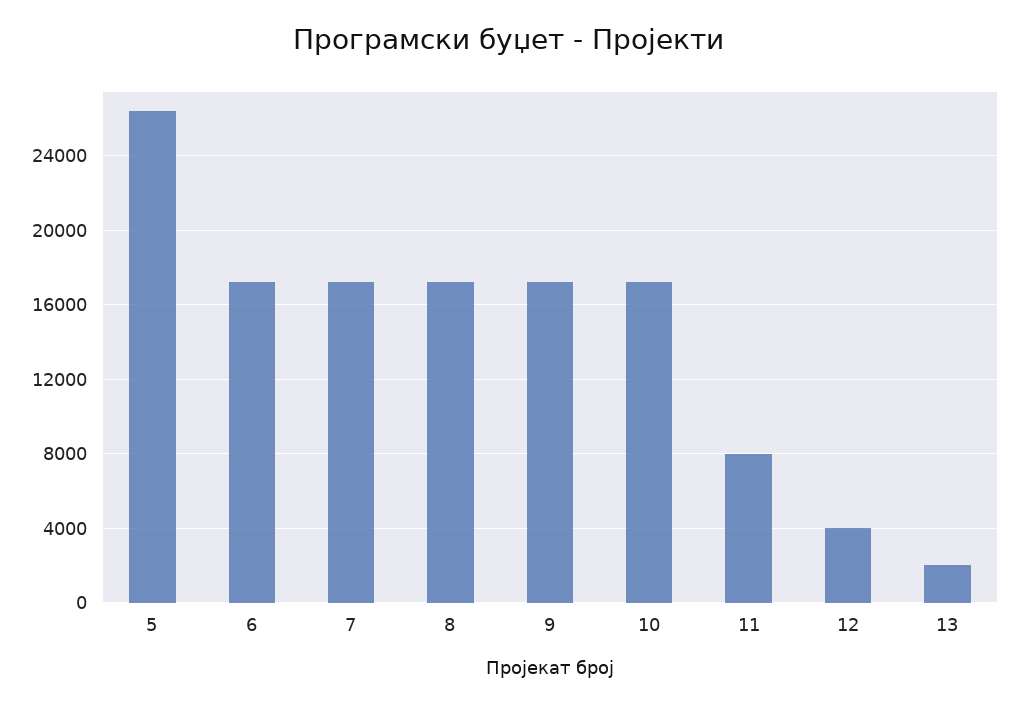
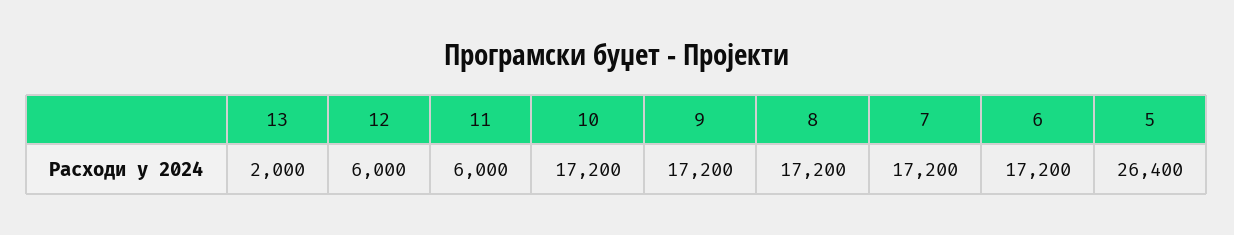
  {
    "5": 26400,
    "6": 17200,
    "7": 17200,
    "8": 17200,
    "9": 17200,
    "10": 17200,
-   "11": 8000,
+   "11": 6000,
-   "12": 4000,
+   "12": 6000,
    "13": 2000
  }

